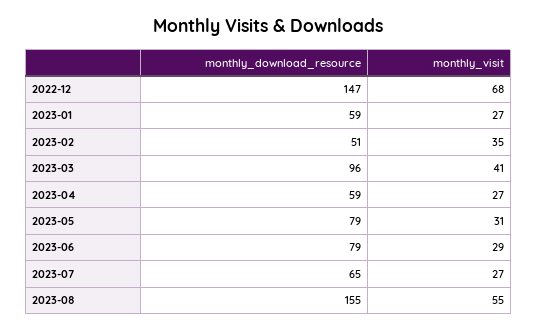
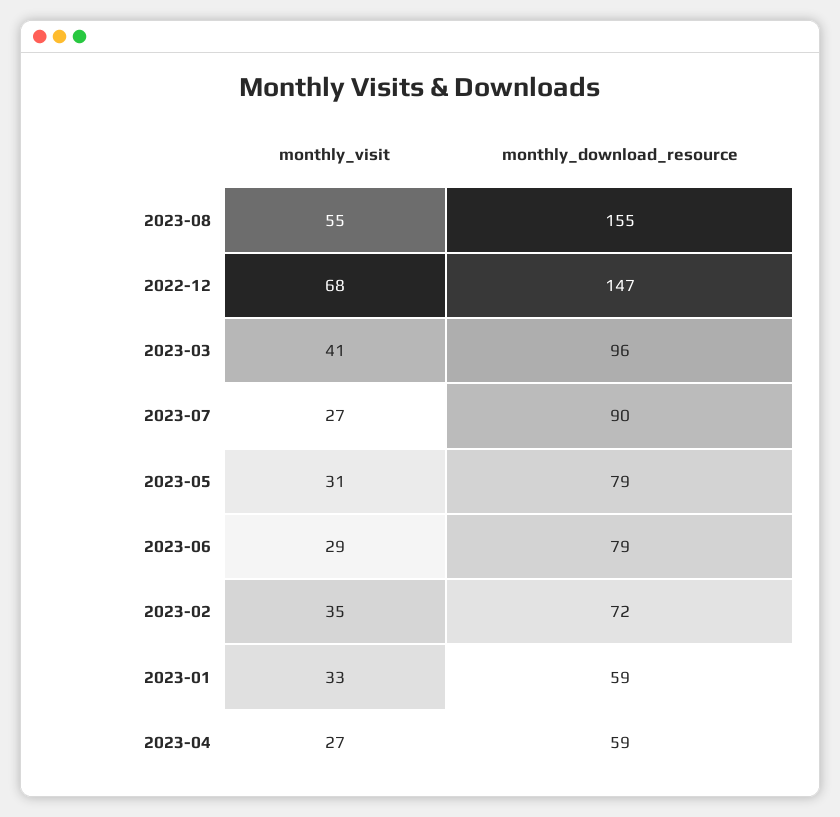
  {
    "monthly_download_resource": {
      "2022-12": 147,
      "2023-01": 59,
-     "2023-02": 51,
+     "2023-02": 72,
      "2023-03": 96,
      "2023-04": 59,
      "2023-05": 79,
      "2023-06": 79,
-     "2023-07": 65,
+     "2023-07": 90,
      "2023-08": 155
    },
    "monthly_visit": {
      "2022-12": 68,
-     "2023-01": 27,
+     "2023-01": 33,
      "2023-02": 35,
      "2023-03": 41,
      "2023-04": 27,
      "2023-05": 31,
      "2023-06": 29,
      "2023-07": 27,
      "2023-08": 55
    }
  }

